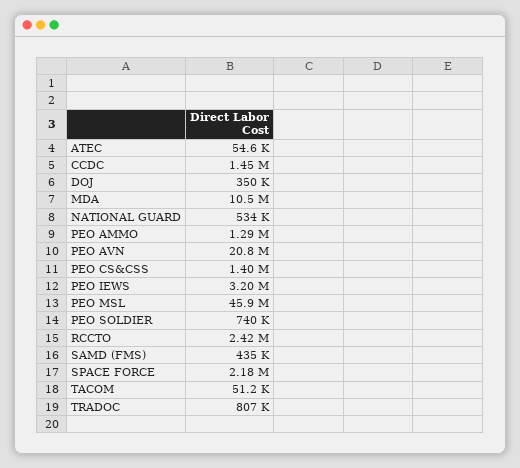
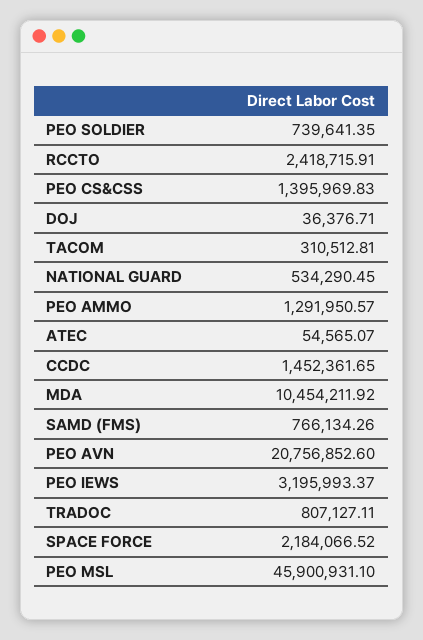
  {
    "ATEC": 54565.07,
    "CCDC": 1452361.65,
-   "DOJ": 350000,
+   "DOJ": 36376.71,
    "MDA": 10454211.92,
    "NATIONAL GUARD": 534290.45,
    "PEO AMMO": 1291950.57,
    "PEO AVN": 20756852.6,
    "PEO CS&CSS": 1395969.83,
    "PEO IEWS": 3195993.37,
    "PEO MSL": 45900931.1,
    "PEO SOLDIER": 739641.35,
    "RCCTO": 2418715.91,
-   "SAMD (FMS)": 435000,
+   "SAMD (FMS)": 766134.26,
    "SPACE FORCE": 2184066.52,
-   "TACOM": 51200,
+   "TACOM": 310512.81,
    "TRADOC": 807127.11
  }

